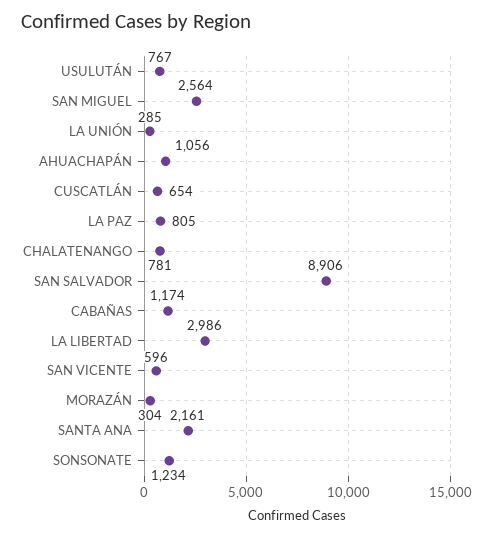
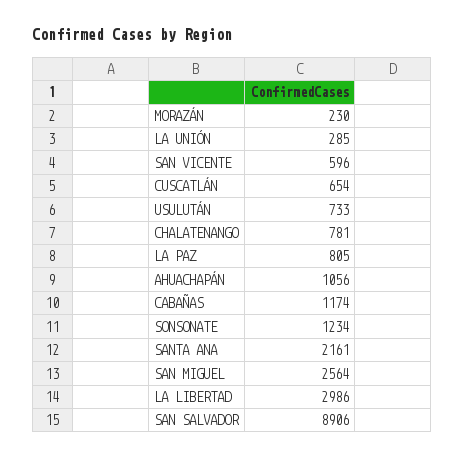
  {
-   "USULUTÁN": 767,
+   "USULUTÁN": 733,
    "SAN MIGUEL": 2564,
    "LA UNIÓN": 285,
    "AHUACHAPÁN": 1056,
    "CUSCATLÁN": 654,
    "LA PAZ": 805,
    "CHALATENANGO": 781,
    "SAN SALVADOR": 8906,
    "CABAÑAS": 1174,
    "LA LIBERTAD": 2986,
    "SAN VICENTE": 596,
-   "MORAZÁN": 304,
+   "MORAZÁN": 230,
    "SANTA ANA": 2161,
    "SONSONATE": 1234
  }

